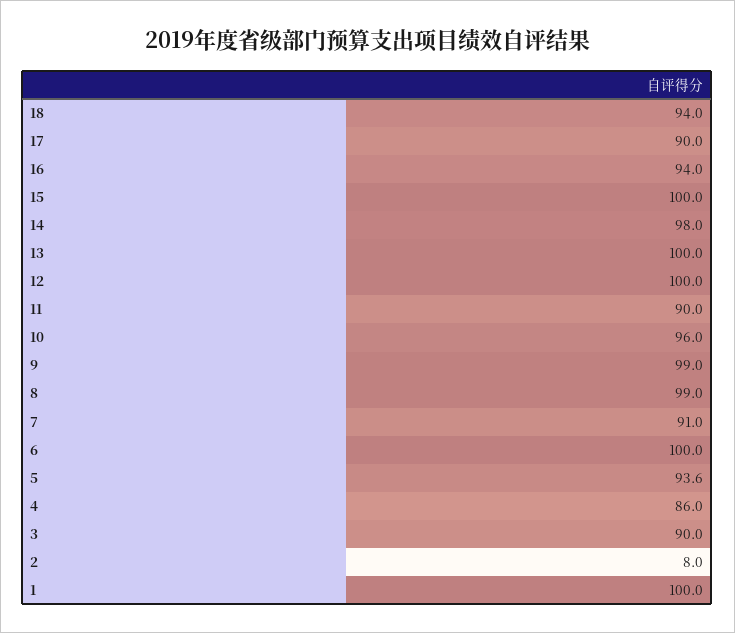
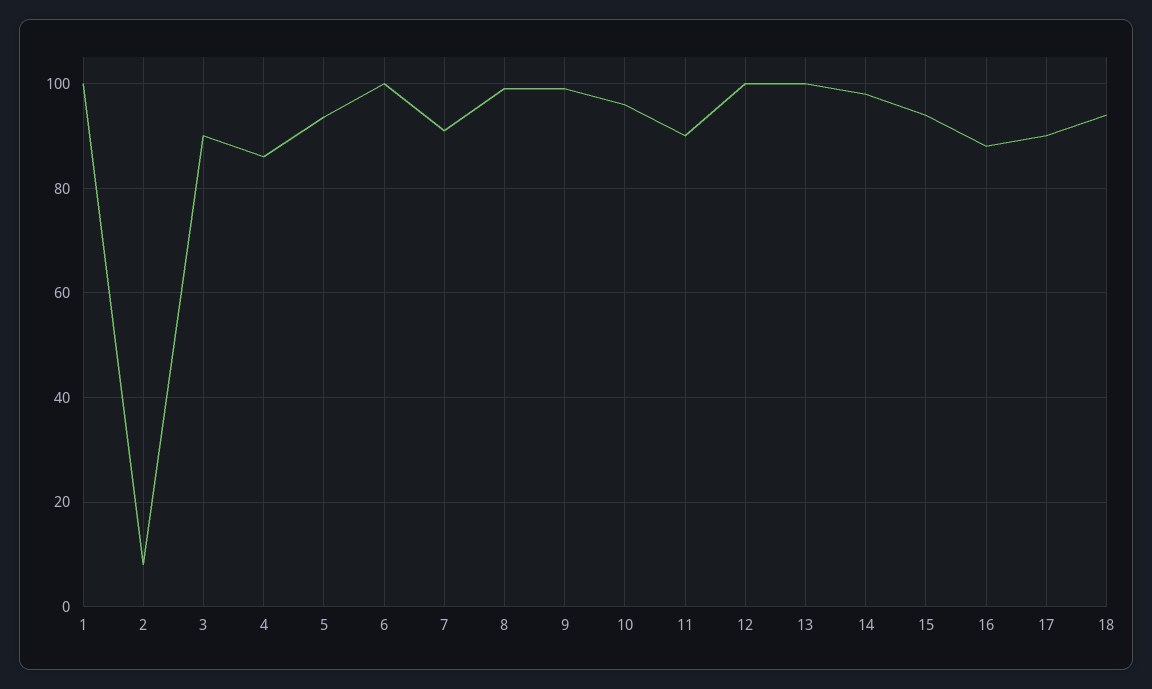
  {
    "18": 94,
    "17": 90,
-   "16": 94,
+   "16": 88,
-   "15": 100,
+   "15": 94,
    "14": 98,
    "13": 100,
    "12": 100,
    "11": 90,
    "10": 96,
    "9": 99,
    "8": 99,
    "7": 91,
    "6": 100,
    "5": 93.6,
    "4": 86,
    "3": 90,
    "2": 8,
    "1": 100
  }

